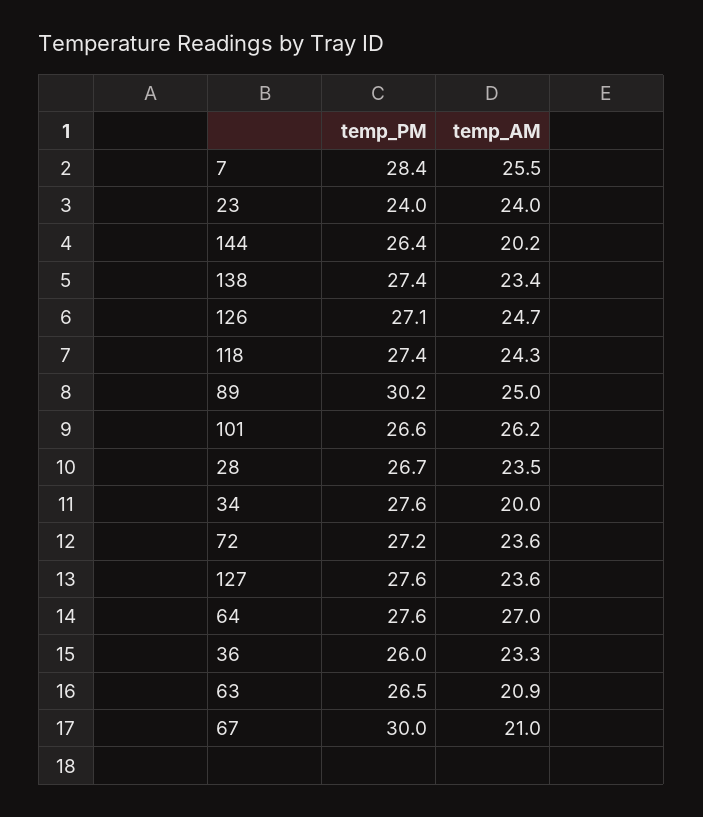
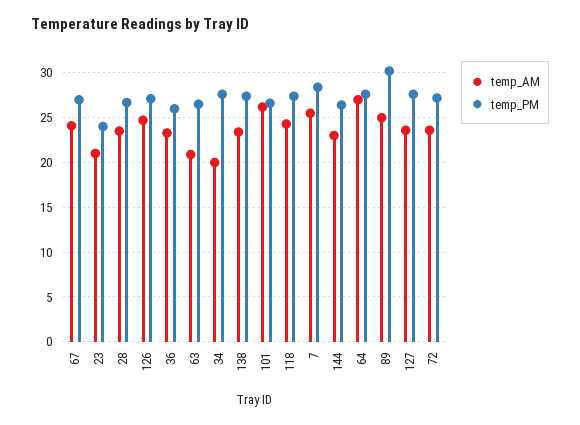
  {
    "temp_PM": {
      "7": 28.4,
      "23": 24,
      "144": 26.4,
      "138": 27.4,
      "126": 27.1,
      "118": 27.4,
      "89": 30.2,
      "101": 26.6,
      "28": 26.7,
      "34": 27.6,
      "72": 27.2,
      "127": 27.6,
      "64": 27.6,
      "36": 26,
      "63": 26.5,
-     "67": 30
+     "67": 27
    },
    "temp_AM": {
      "7": 25.5,
-     "23": 24,
+     "23": 21,
-     "144": 20.2,
+     "144": 23,
      "138": 23.4,
      "126": 24.7,
      "118": 24.3,
      "89": 25,
      "101": 26.2,
      "28": 23.5,
      "34": 20,
      "72": 23.6,
      "127": 23.6,
      "64": 27,
      "36": 23.3,
      "63": 20.9,
-     "67": 21
+     "67": 24
    }
  }

